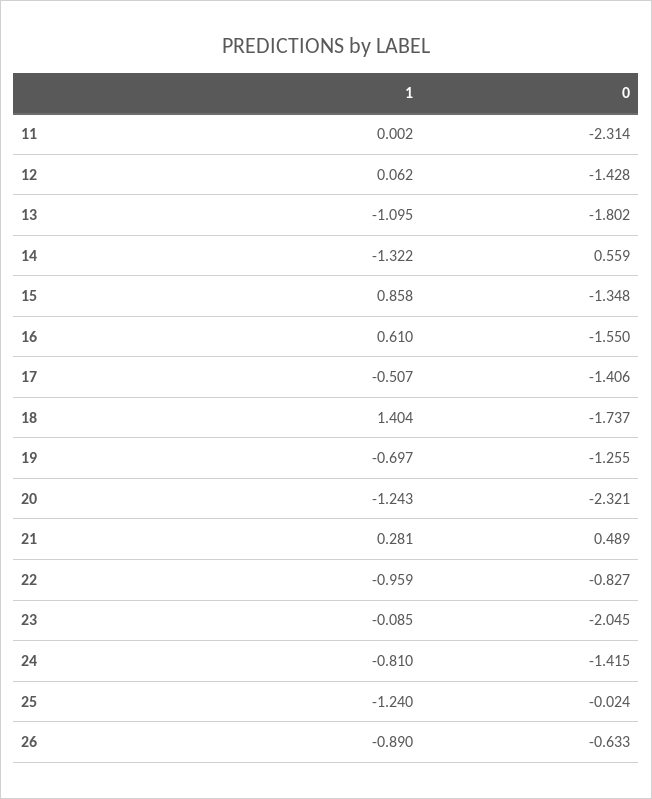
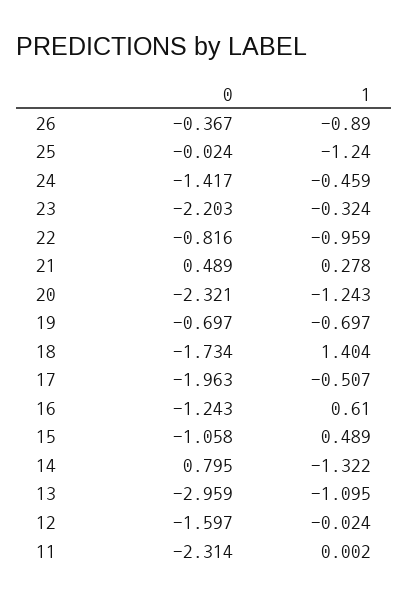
  {
    "1": {
      "11": 0.002,
-     "12": 0.062,
+     "12": -0.024,
      "13": -1.095,
      "14": -1.322,
-     "15": 0.858,
+     "15": 0.489,
      "16": 0.61,
      "17": -0.507,
      "18": 1.404,
      "19": -0.697,
      "20": -1.243,
-     "21": 0.281,
+     "21": 0.278,
      "22": -0.959,
-     "23": -0.085,
+     "23": -0.324,
-     "24": -0.81,
+     "24": -0.459,
      "25": -1.24,
      "26": -0.89
    },
    "0": {
      "11": -2.314,
-     "12": -1.428,
+     "12": -1.597,
-     "13": -1.802,
+     "13": -2.959,
-     "14": 0.559,
+     "14": 0.795,
-     "15": -1.348,
+     "15": -1.058,
-     "16": -1.55,
+     "16": -1.243,
-     "17": -1.406,
+     "17": -1.963,
-     "18": -1.737,
+     "18": -1.734,
-     "19": -1.255,
+     "19": -0.697,
      "20": -2.321,
      "21": 0.489,
-     "22": -0.827,
+     "22": -0.816,
-     "23": -2.045,
+     "23": -2.203,
-     "24": -1.415,
+     "24": -1.417,
      "25": -0.024,
-     "26": -0.633
+     "26": -0.367
    }
  }

